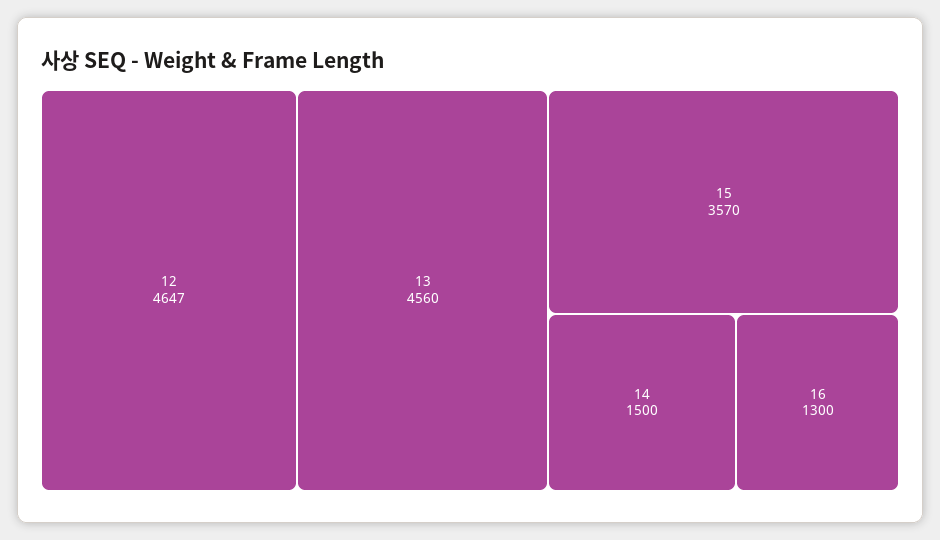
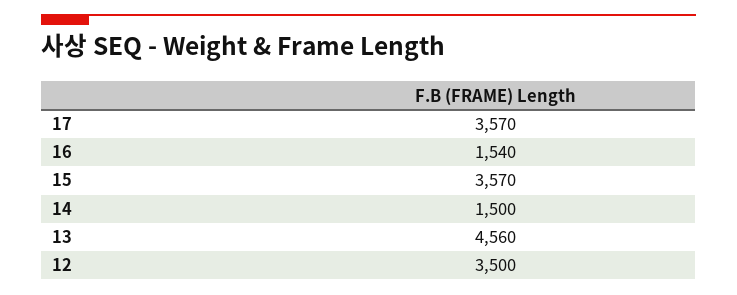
  {
-   "12": 4647,
+   "12": 3500,
    "13": 4560,
    "15": 3570,
    "14": 1500,
-   "16": 1300
+   "16": 1540,
+   "17": 3570
  }

